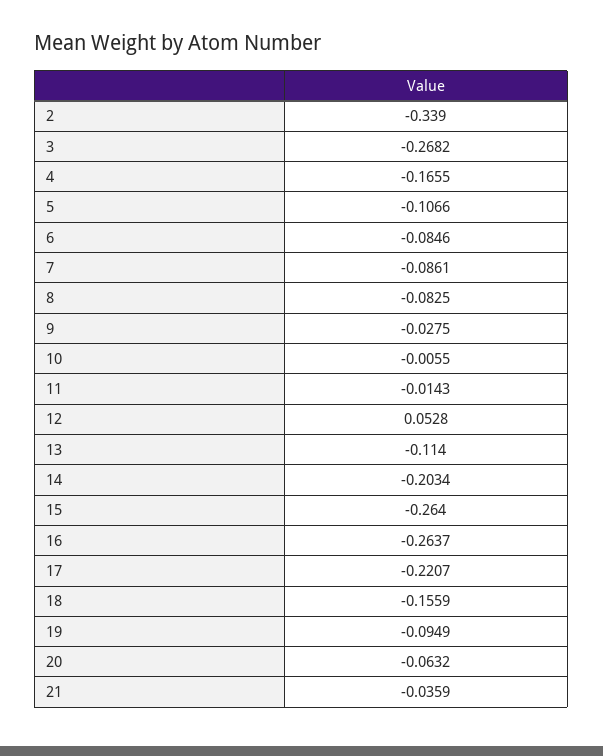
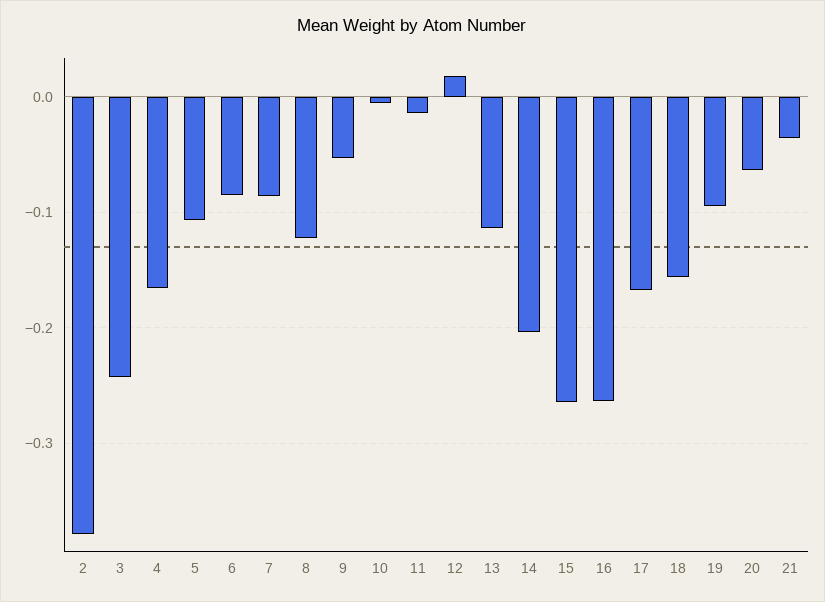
  {
-   "2": -0.339,
+   "2": -0.38,
-   "3": -0.2682,
+   "3": -0.24,
    "4": -0.1655,
    "5": -0.1066,
    "6": -0.0846,
    "7": -0.0861,
-   "8": -0.0825,
+   "8": -0.12,
-   "9": -0.0275,
+   "9": -0.05,
    "10": -0.0055,
    "11": -0.0143,
-   "12": 0.0528,
+   "12": 0.02,
    "13": -0.114,
    "14": -0.2034,
    "15": -0.264,
    "16": -0.2637,
-   "17": -0.2207,
+   "17": -0.17,
    "18": -0.1559,
    "19": -0.0949,
    "20": -0.0632,
    "21": -0.0359
  }

